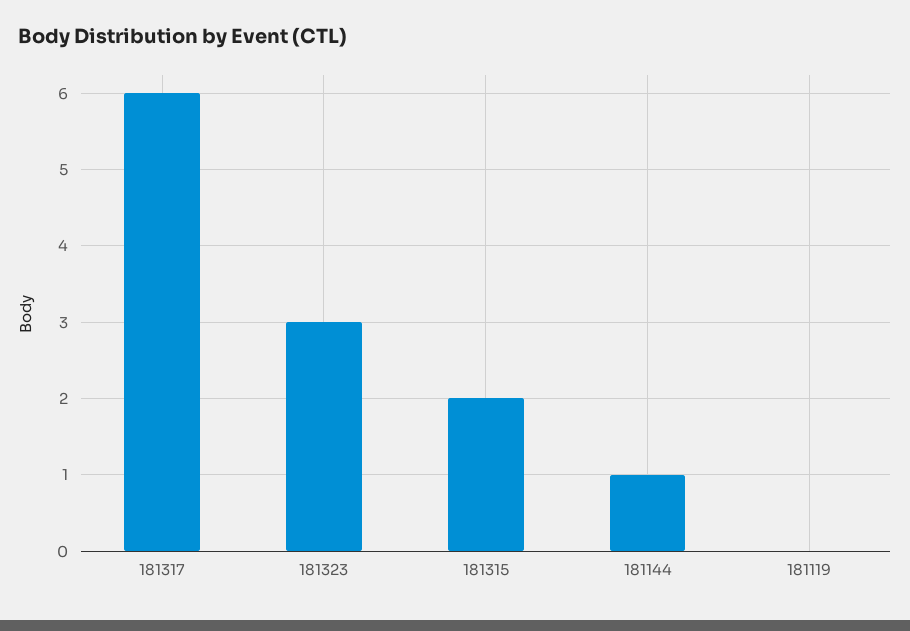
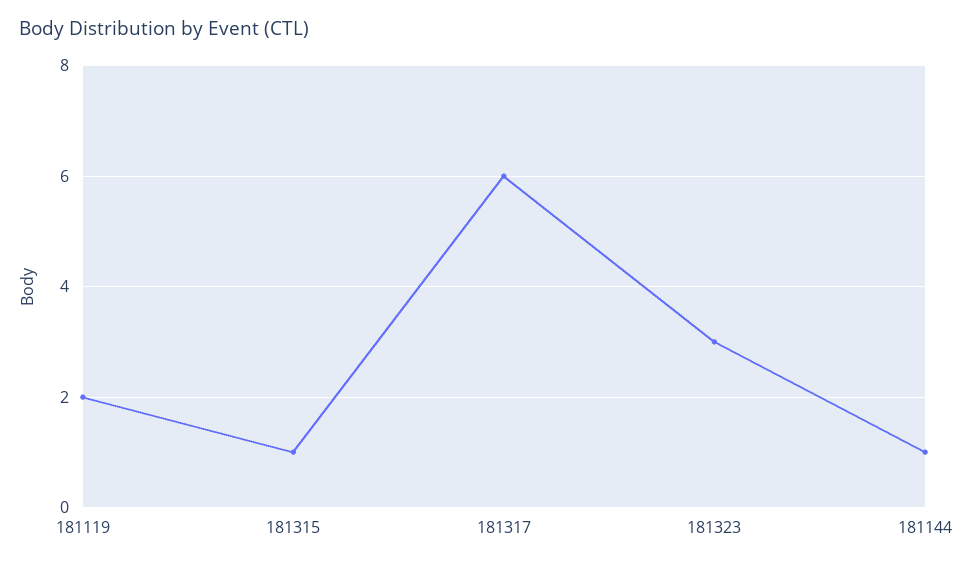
  {
    "181317": 6,
    "181323": 3,
-   "181315": 2,
+   "181315": 1,
    "181144": 1,
-   "181119": 0
+   "181119": 2
  }

